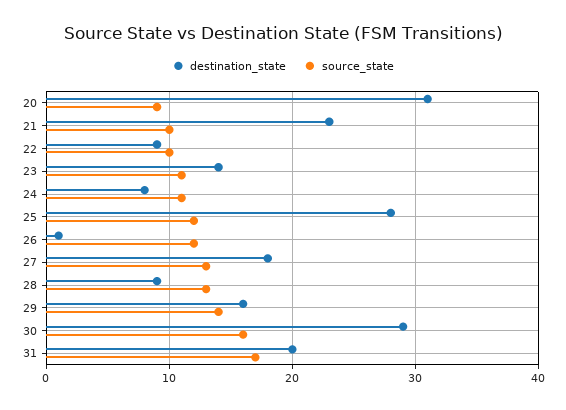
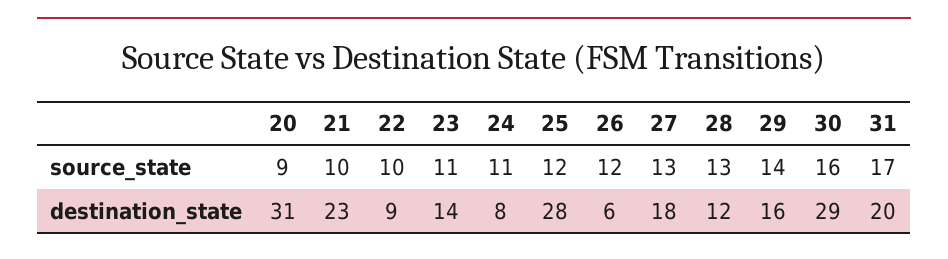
  {
    "destination_state": {
      "20": 31,
      "21": 23,
      "22": 9,
      "23": 14,
      "24": 8,
      "25": 28,
-     "26": 1,
+     "26": 6,
      "27": 18,
-     "28": 9,
+     "28": 12,
      "29": 16,
      "30": 29,
      "31": 20
    },
    "source_state": {
      "20": 9,
      "21": 10,
      "22": 10,
      "23": 11,
      "24": 11,
      "25": 12,
      "26": 12,
      "27": 13,
      "28": 13,
      "29": 14,
      "30": 16,
      "31": 17
    }
  }

